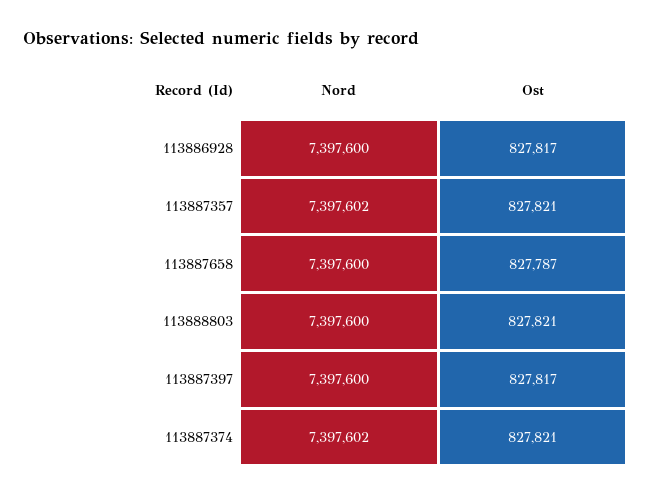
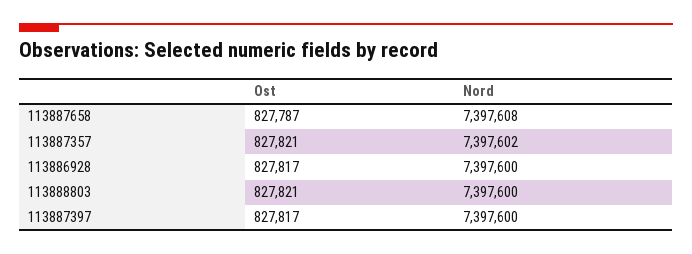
  {
    "Nord": {
      "113886928": 7397600,
      "113887357": 7397602,
-     "113887658": 7397600,
+     "113887658": 7397608,
      "113888803": 7397600,
-     "113887397": 7397600,
+     "113887397": 7397600
-     "113887374": 7397602
    },
    "Ost": {
      "113886928": 827817,
      "113887357": 827821,
      "113887658": 827787,
      "113888803": 827821,
-     "113887397": 827817,
+     "113887397": 827817
-     "113887374": 827821
    }
  }

